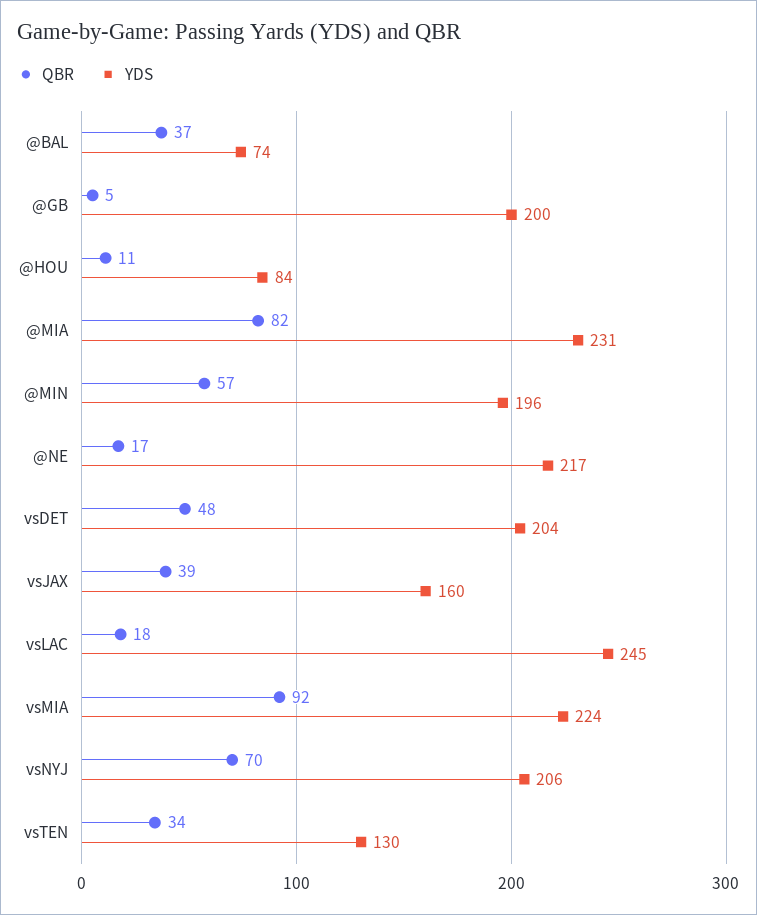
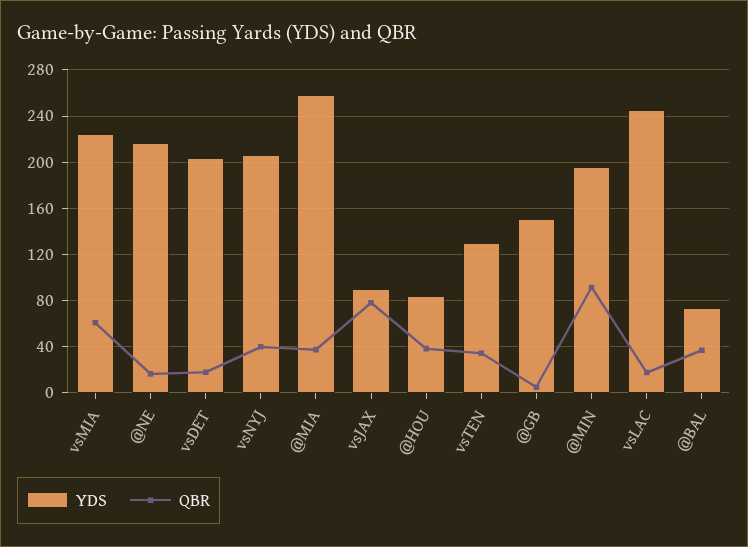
  {
    "QBR": {
      "@BAL": 37,
      "@GB": 5,
-     "@HOU": 11,
+     "@HOU": 40,
-     "@MIA": 82,
+     "@MIA": 40,
-     "@MIN": 57,
+     "@MIN": 90,
      "@NE": 17,
-     "vsDET": 48,
+     "vsDET": 20,
-     "vsJAX": 39,
+     "vsJAX": 80,
      "vsLAC": 18,
-     "vsMIA": 92,
+     "vsMIA": 60,
-     "vsNYJ": 70,
+     "vsNYJ": 40,
      "vsTEN": 34
    },
    "YDS": {
      "@BAL": 74,
-     "@GB": 200,
+     "@GB": 150,
      "@HOU": 84,
-     "@MIA": 231,
+     "@MIA": 260,
      "@MIN": 196,
      "@NE": 217,
      "vsDET": 204,
-     "vsJAX": 160,
+     "vsJAX": 90,
      "vsLAC": 245,
      "vsMIA": 224,
      "vsNYJ": 206,
      "vsTEN": 130
    }
  }

